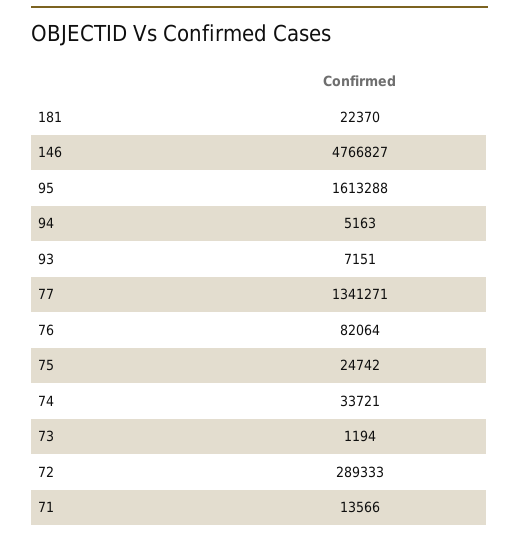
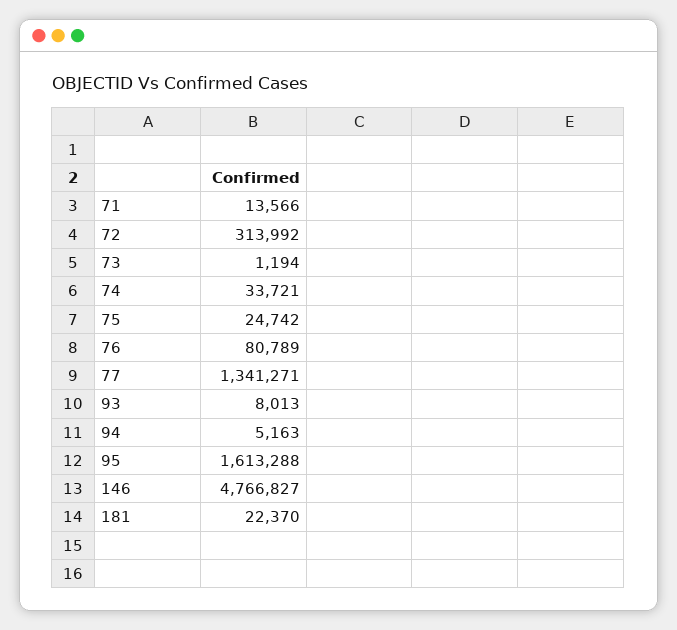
  {
    "181": 22370,
    "146": 4766827,
    "95": 1613288,
    "94": 5163,
-   "93": 7151,
+   "93": 8013,
    "77": 1341271,
-   "76": 82064,
+   "76": 80789,
    "75": 24742,
    "74": 33721,
    "73": 1194,
-   "72": 289333,
+   "72": 313992,
    "71": 13566
  }

